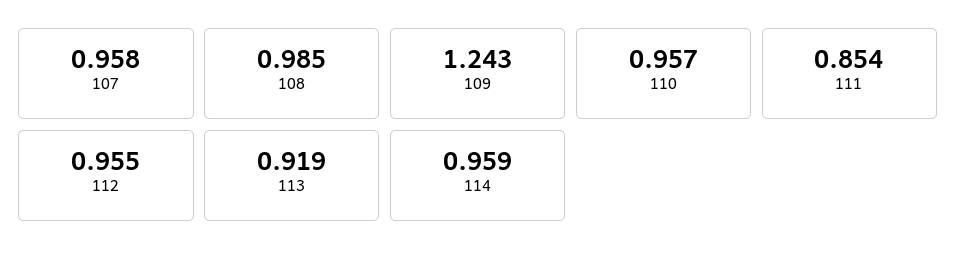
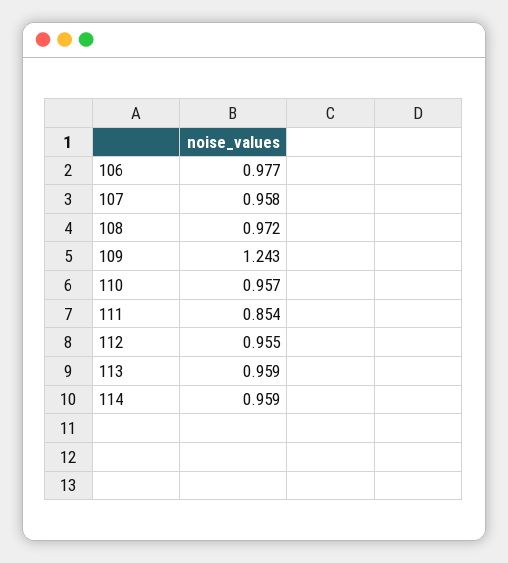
  {
    "107": 0.958,
-   "108": 0.985,
+   "108": 0.972,
    "109": 1.243,
    "110": 0.957,
    "111": 0.854,
    "112": 0.955,
-   "113": 0.919,
+   "113": 0.959,
-   "114": 0.959
+   "114": 0.959,
+   "106": 0.977
  }

